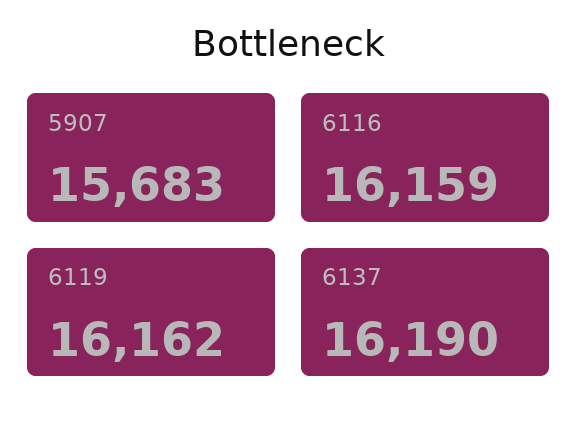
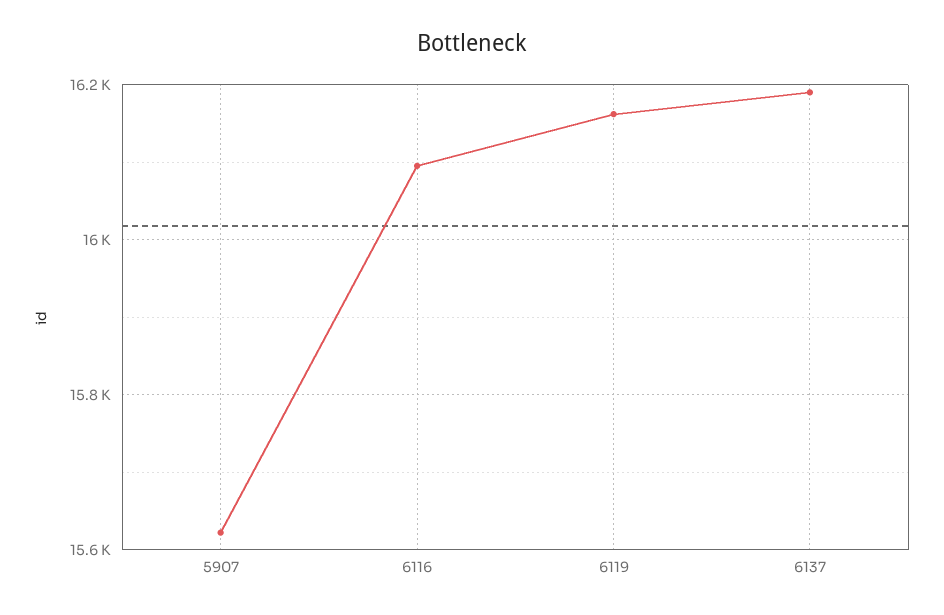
  {
-   "5907": 15683,
+   "5907": 15620,
-   "6116": 16159,
+   "6116": 16100,
    "6119": 16162,
    "6137": 16190
  }

